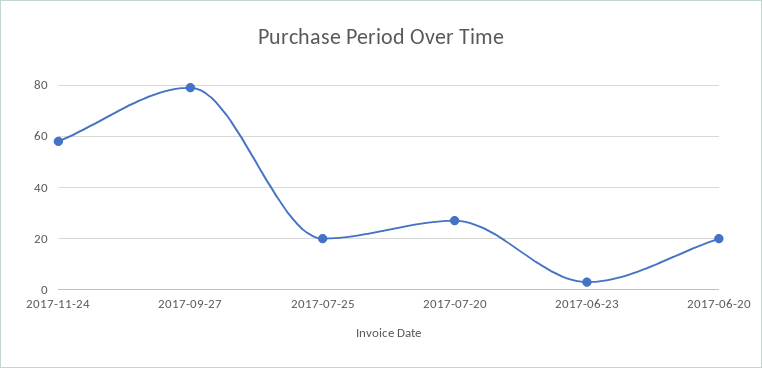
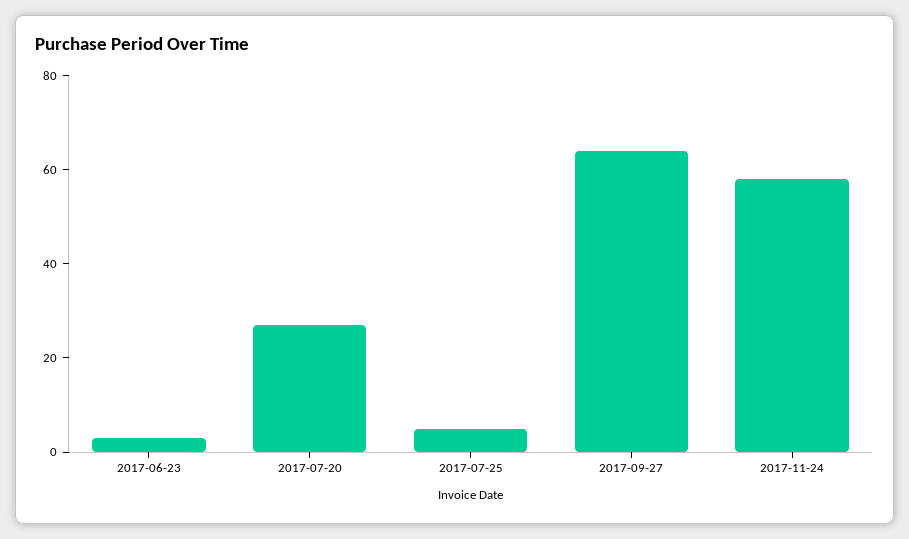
  {
    "2017-11-24": 60,
-   "2017-09-27": 80,
+   "2017-09-27": 65,
-   "2017-07-25": 20,
+   "2017-07-25": 5,
    "2017-07-20": 25,
-   "2017-06-23": 5,
+   "2017-06-23": 5
-   "2017-06-20": 20
  }

